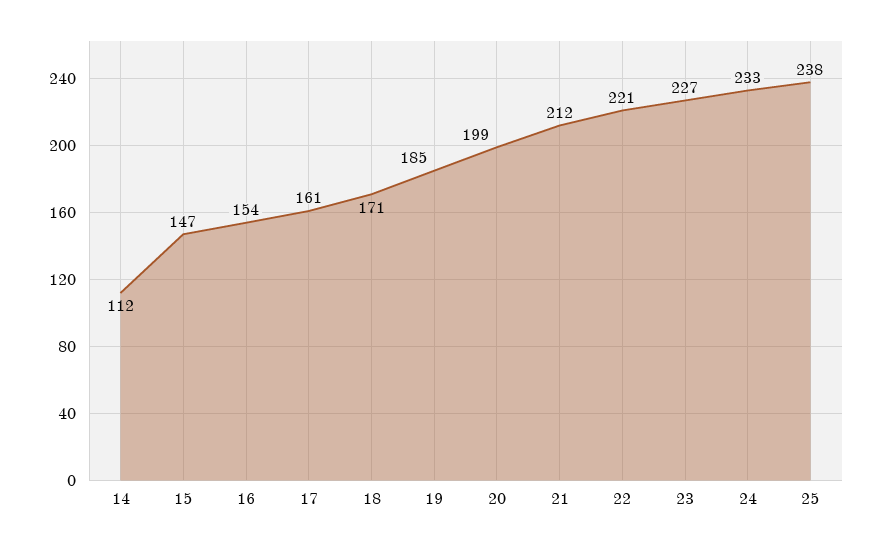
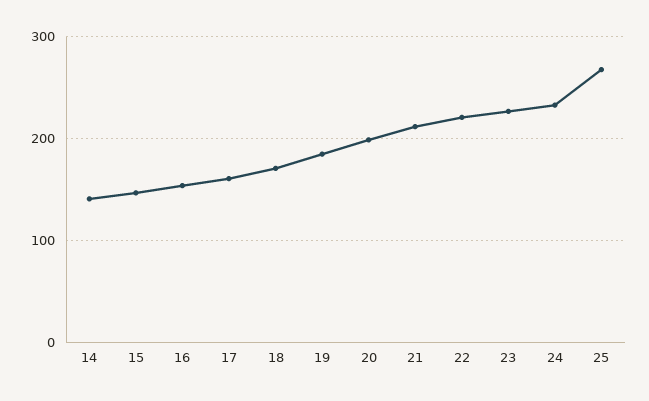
  {
-   "14": 112,
+   "14": 140,
    "15": 147,
    "16": 154,
    "17": 161,
    "18": 171,
    "19": 185,
    "20": 199,
    "21": 212,
    "22": 221,
    "23": 227,
    "24": 233,
-   "25": 238
+   "25": 270
  }

